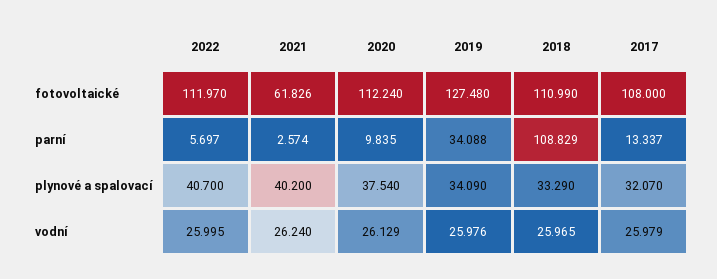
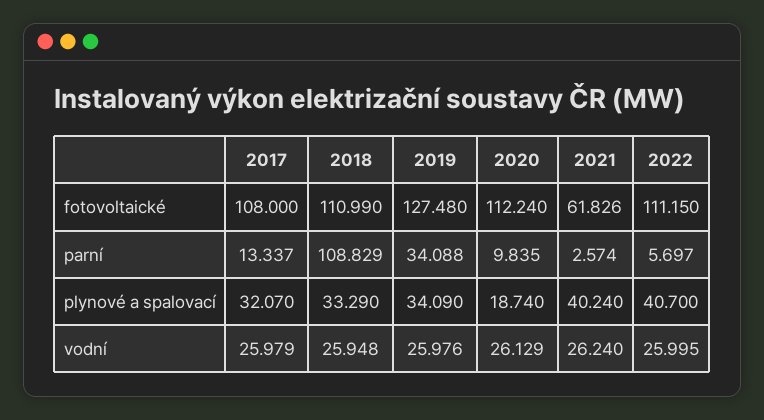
  {
    "2022": {
-     "fotovoltaické": 111.97,
+     "fotovoltaické": 111.15,
      "parní": 5.697,
      "plynové a spalovací": 40.7,
      "vodní": 25.995
    },
    "2021": {
      "fotovoltaické": 61.826,
      "parní": 2.574,
-     "plynové a spalovací": 40.2,
+     "plynové a spalovací": 40.24,
      "vodní": 26.24
    },
    "2020": {
      "fotovoltaické": 112.24,
      "parní": 9.835,
-     "plynové a spalovací": 37.54,
+     "plynové a spalovací": 18.74,
      "vodní": 26.129
    },
    "2019": {
      "fotovoltaické": 127.48,
      "parní": 34.088,
      "plynové a spalovací": 34.09,
      "vodní": 25.976
    },
    "2018": {
      "fotovoltaické": 110.99,
      "parní": 108.829,
      "plynové a spalovací": 33.29,
-     "vodní": 25.965
+     "vodní": 25.948
    },
    "2017": {
      "fotovoltaické": 108,
      "parní": 13.337,
      "plynové a spalovací": 32.07,
      "vodní": 25.979
    }
  }

